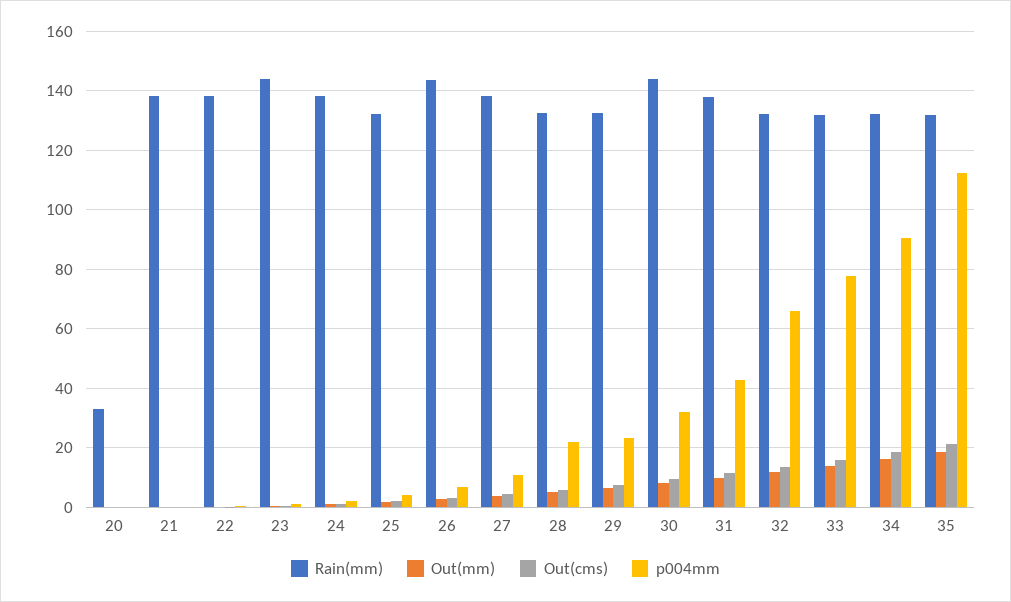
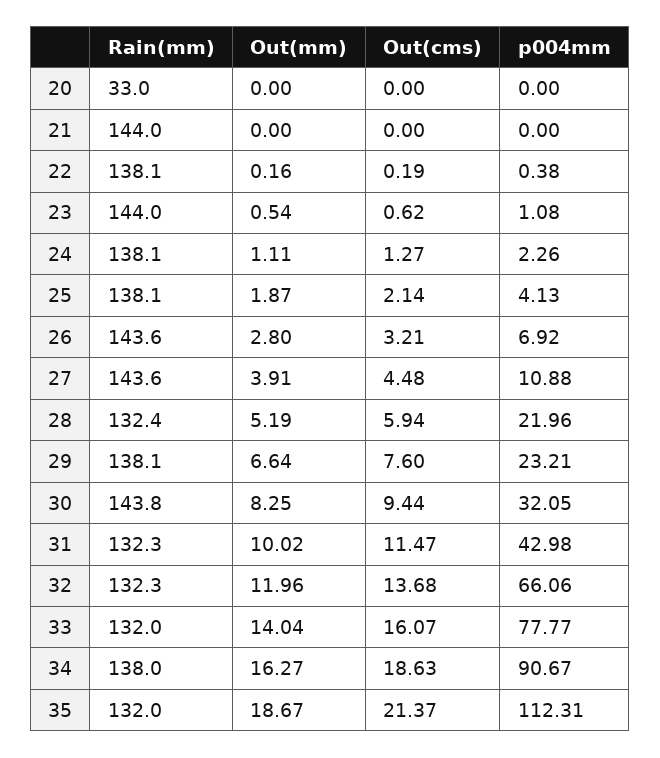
  {
    "Rain(mm)": {
      "20": 33,
-     "21": 137.5,
+     "21": 144,
      "22": 138.1,
      "23": 144,
      "24": 138.1,
-     "25": 132.5,
+     "25": 138.1,
      "26": 143.6,
-     "27": 137.5,
+     "27": 143.6,
      "28": 132.4,
-     "29": 132.5,
+     "29": 138.1,
      "30": 143.8,
-     "31": 137.5,
+     "31": 132.3,
      "32": 132.3,
      "33": 132,
-     "34": 132.5,
+     "34": 138,
      "35": 132
    },
    "Out(mm)": {
      "20": 0,
      "21": 0,
      "22": 0.16,
      "23": 0.54,
      "24": 1.11,
      "25": 1.87,
      "26": 2.8,
      "27": 3.91,
      "28": 5.19,
      "29": 6.64,
      "30": 8.25,
      "31": 10.02,
      "32": 11.96,
      "33": 14.04,
      "34": 16.27,
      "35": 18.67
    },
    "Out(cms)": {
      "20": 0,
      "21": 0,
      "22": 0.19,
      "23": 0.62,
      "24": 1.27,
      "25": 2.14,
      "26": 3.21,
      "27": 4.48,
      "28": 5.94,
      "29": 7.6,
      "30": 9.44,
      "31": 11.47,
      "32": 13.68,
      "33": 16.07,
      "34": 18.63,
      "35": 21.37
    },
    "p004mm": {
      "20": 0,
      "21": 0,
      "22": 0.38,
      "23": 1.08,
      "24": 2.26,
      "25": 4.13,
      "26": 6.92,
      "27": 10.88,
      "28": 21.96,
      "29": 23.21,
      "30": 32.05,
      "31": 42.98,
      "32": 66.06,
      "33": 77.77,
      "34": 90.67,
      "35": 112.31
    }
  }

